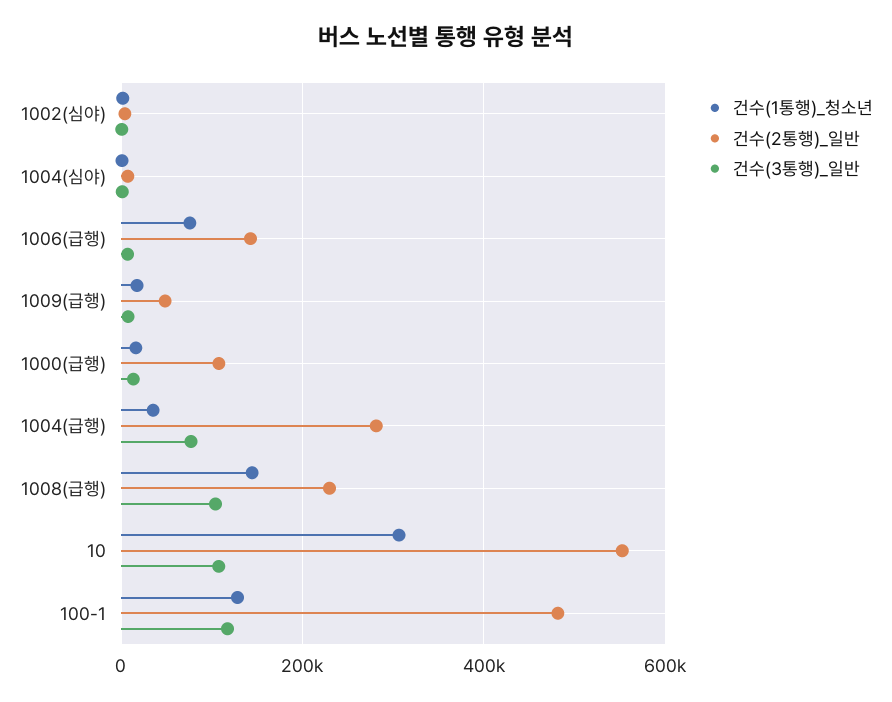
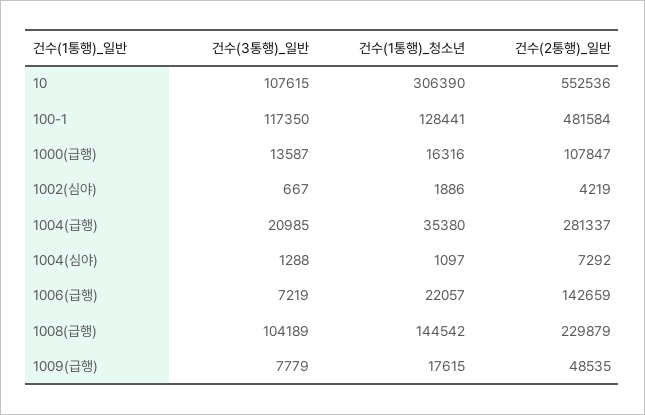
  {
    "건수(1통행)_청소년": {
      "1002(심야)": 1886,
      "1004(심야)": 1097,
-     "1006(급행)": 80000,
+     "1006(급행)": 22057,
      "1009(급행)": 17615,
      "1000(급행)": 16316,
      "1004(급행)": 35380,
      "1008(급행)": 144542,
      "10": 306390,
      "100-1": 128441
    },
    "건수(2통행)_일반": {
      "1002(심야)": 4219,
      "1004(심야)": 7292,
      "1006(급행)": 142659,
      "1009(급행)": 48535,
      "1000(급행)": 107847,
      "1004(급행)": 281337,
      "1008(급행)": 229879,
      "10": 552536,
      "100-1": 481584
    },
    "건수(3통행)_일반": {
      "1002(심야)": 667,
      "1004(심야)": 1288,
      "1006(급행)": 7219,
      "1009(급행)": 7779,
      "1000(급행)": 13587,
-     "1004(급행)": 80000,
+     "1004(급행)": 20985,
      "1008(급행)": 104189,
      "10": 107615,
      "100-1": 117350
    }
  }

